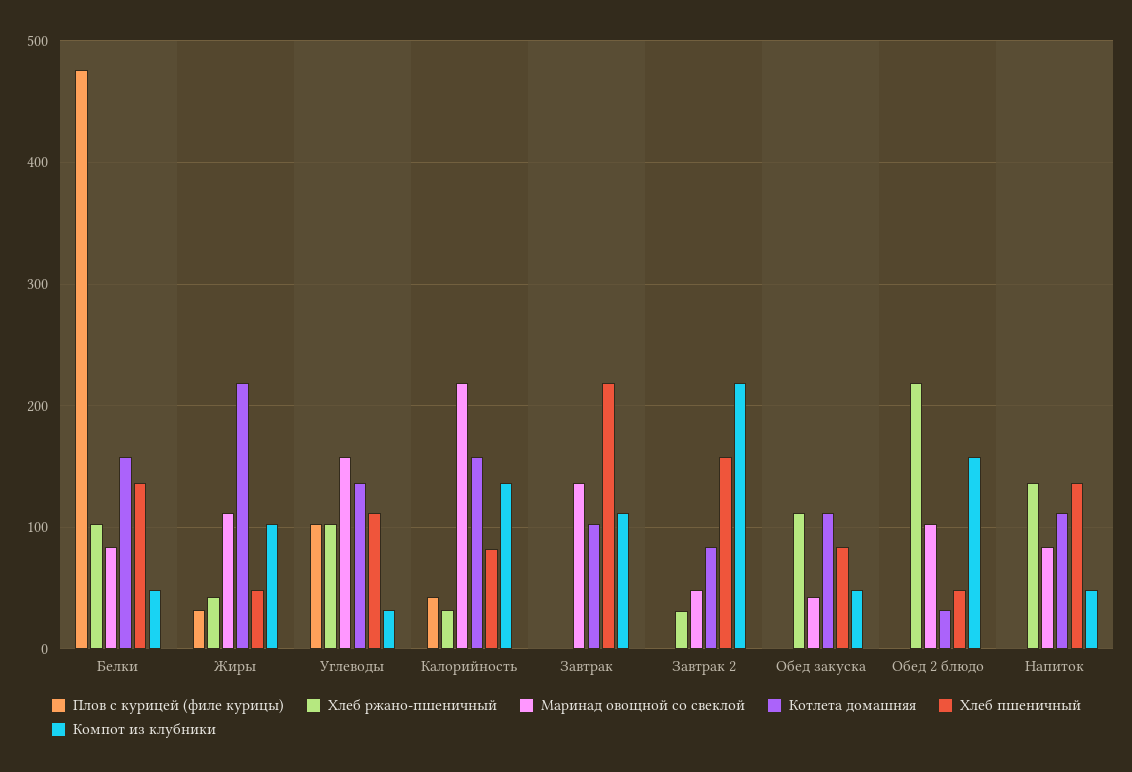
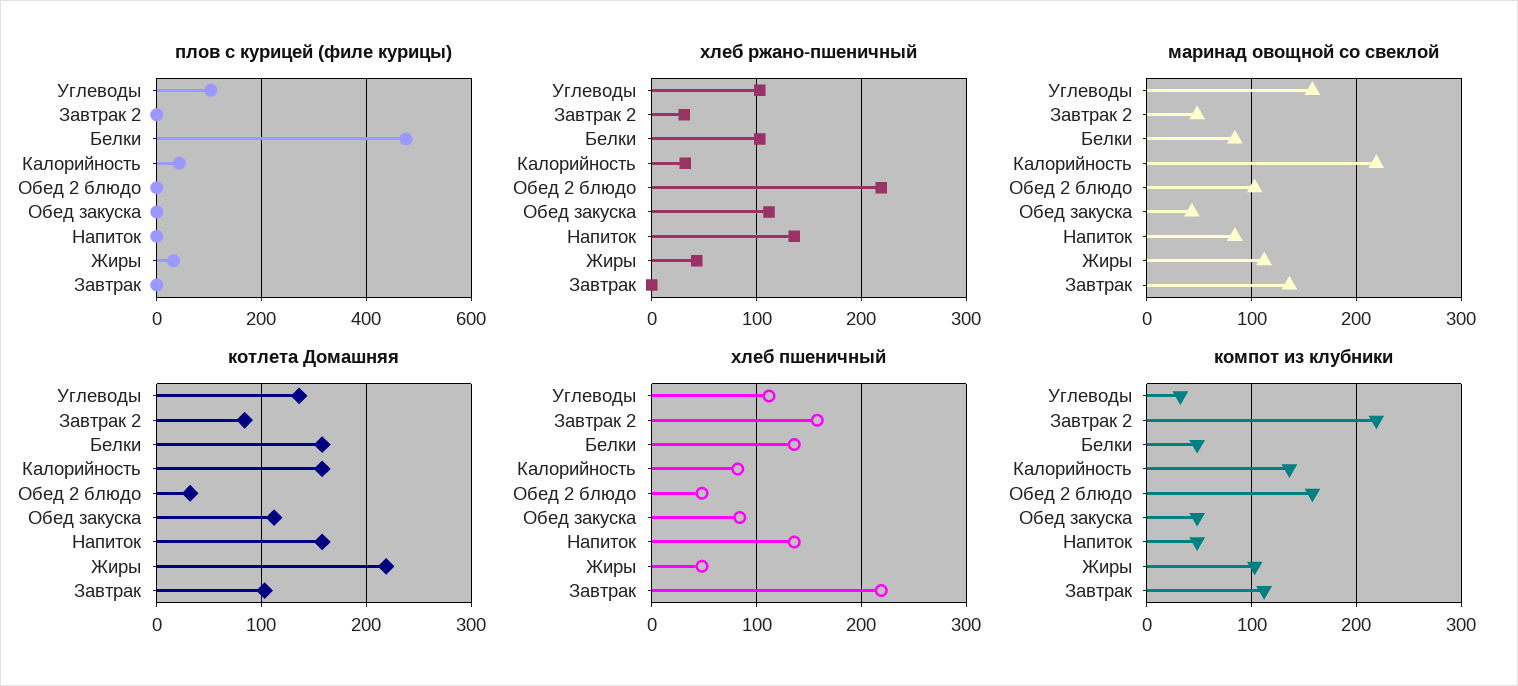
  {
    "Плов с курицей (филе курицы)": {
      "Белки": 480,
      "Жиры": 30,
      "Углеводы": 100,
      "Калорийность": 40,
      "Завтрак": 0,
      "Завтрак 2": 0,
      "Обед закуска": 0,
      "Обед 2 блюдо": 0,
      "Напиток": 0
    },
    "Хлеб ржано-пшеничный": {
      "Белки": 100,
      "Жиры": 40,
      "Углеводы": 100,
      "Калорийность": 30,
      "Завтрак": 0,
      "Завтрак 2": 30,
      "Обед закуска": 110,
      "Обед 2 блюдо": 220,
      "Напиток": 140
    },
    "Маринад овощной со свеклой": {
      "Белки": 80,
      "Жиры": 110,
      "Углеводы": 160,
      "Калорийность": 220,
      "Завтрак": 140,
      "Завтрак 2": 50,
      "Обед закуска": 40,
      "Обед 2 блюдо": 100,
      "Напиток": 80
    },
    "Котлета домашняя": {
      "Белки": 160,
      "Жиры": 220,
      "Углеводы": 140,
      "Калорийность": 160,
      "Завтрак": 100,
      "Завтрак 2": 80,
      "Обед закуска": 110,
      "Обед 2 блюдо": 30,
-     "Напиток": 110
+     "Напиток": 160
    },
    "Хлеб пшеничный": {
      "Белки": 140,
      "Жиры": 50,
      "Углеводы": 110,
      "Калорийность": 80,
      "Завтрак": 220,
      "Завтрак 2": 160,
      "Обед закуска": 80,
      "Обед 2 блюдо": 50,
      "Напиток": 140
    },
    "Компот из клубники": {
      "Белки": 50,
      "Жиры": 100,
      "Углеводы": 30,
      "Калорийность": 140,
      "Завтрак": 110,
      "Завтрак 2": 220,
      "Обед закуска": 50,
      "Обед 2 блюдо": 160,
      "Напиток": 50
    }
  }

